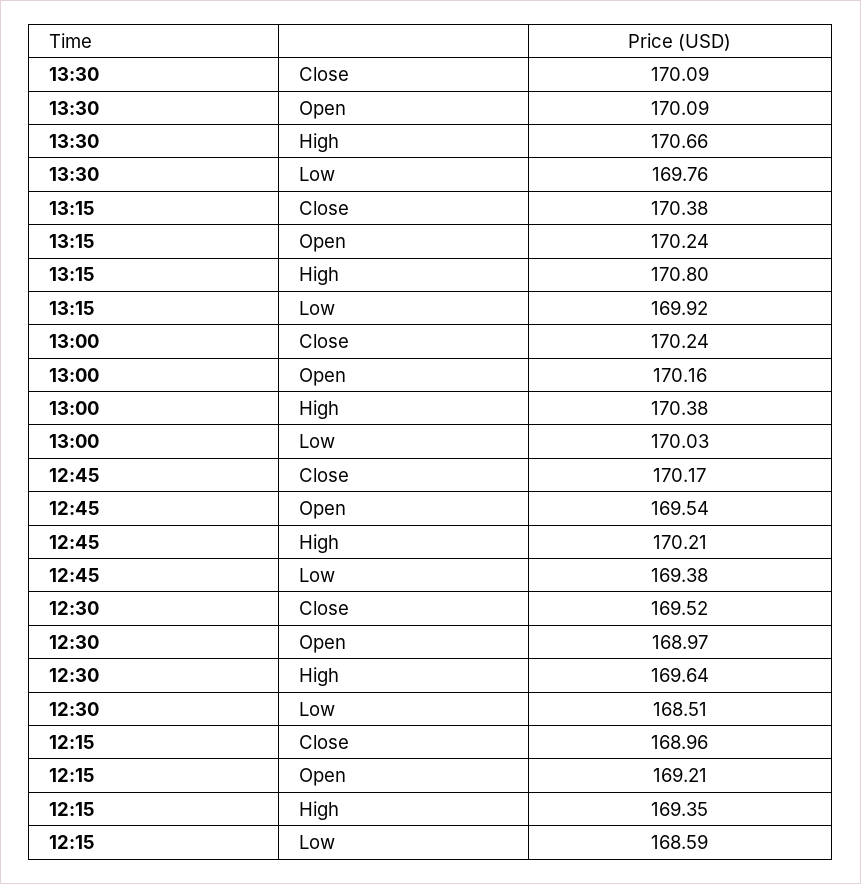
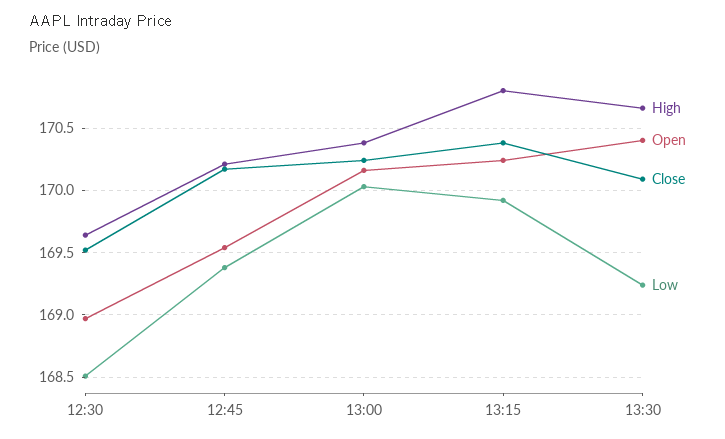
  {
    "Close": {
      "13:30": 170.09,
      "13:15": 170.38,
      "13:00": 170.24,
      "12:45": 170.17,
-     "12:30": 169.52,
+     "12:30": 169.52
-     "12:15": 168.96
    },
    "Open": {
-     "13:30": 170.09,
+     "13:30": 170.4,
      "13:15": 170.24,
      "13:00": 170.16,
      "12:45": 169.54,
-     "12:30": 168.97,
+     "12:30": 168.97
-     "12:15": 169.21
    },
    "High": {
      "13:30": 170.66,
      "13:15": 170.8,
      "13:00": 170.38,
      "12:45": 170.21,
-     "12:30": 169.64,
+     "12:30": 169.64
-     "12:15": 169.35
    },
    "Low": {
-     "13:30": 169.76,
+     "13:30": 169.25,
      "13:15": 169.92,
      "13:00": 170.03,
      "12:45": 169.38,
-     "12:30": 168.51,
+     "12:30": 168.51
-     "12:15": 168.59
    }
  }

